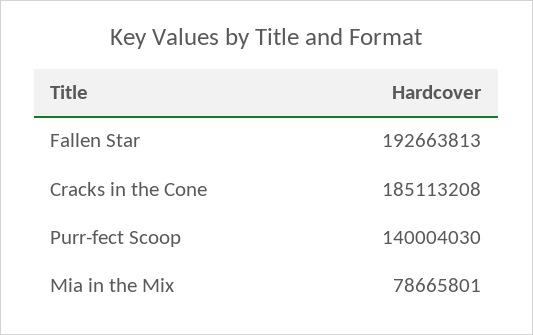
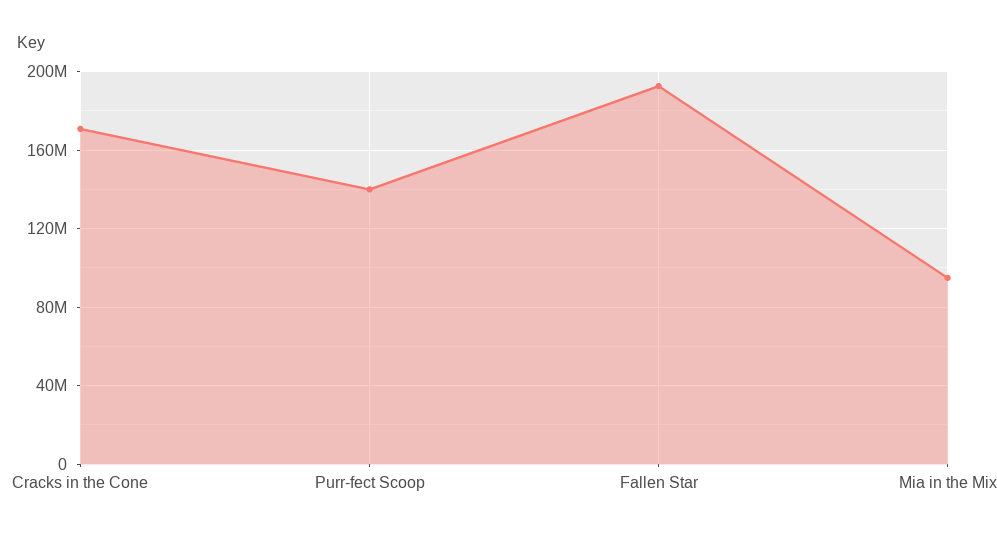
  {
    "Fallen Star": 192663813,
-   "Cracks in the Cone": 185113208,
+   "Cracks in the Cone": 170000000,
    "Purr-fect Scoop": 140004030,
-   "Mia in the Mix": 78665801
+   "Mia in the Mix": 95000000
  }

